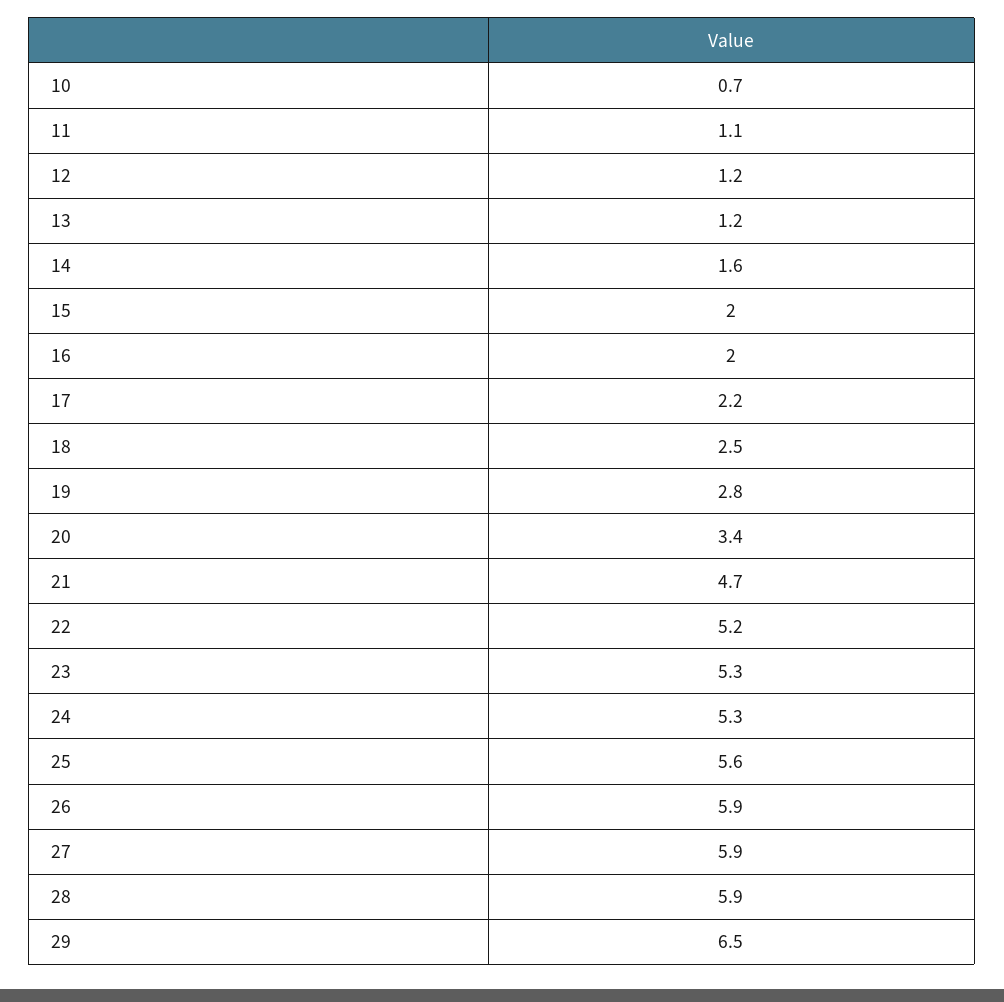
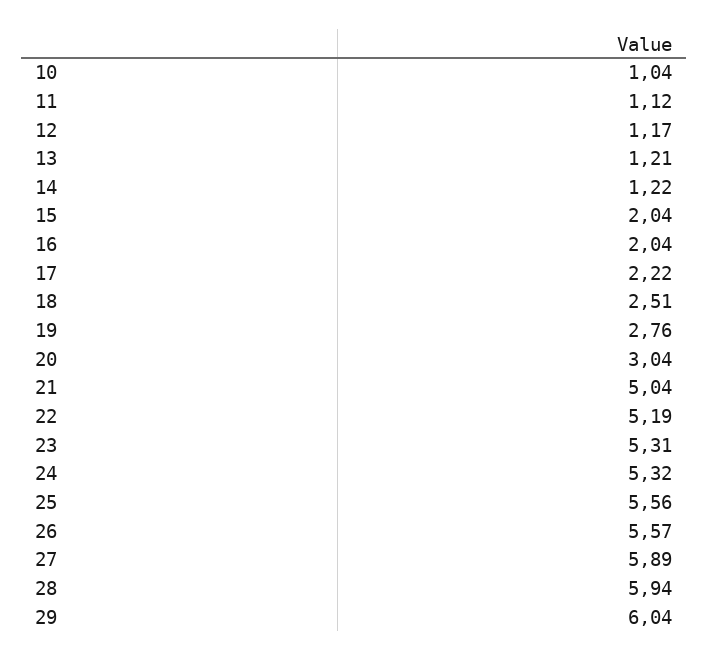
  {
-   "10": 0.7,
+   "10": 1.04,
    "11": 1.12,
    "12": 1.17,
    "13": 1.21,
-   "14": 1.6,
+   "14": 1.22,
    "15": 2.04,
    "16": 2.04,
    "17": 2.22,
    "18": 2.51,
    "19": 2.76,
-   "20": 3.4,
+   "20": 3.04,
-   "21": 4.7,
+   "21": 5.04,
    "22": 5.19,
    "23": 5.31,
    "24": 5.32,
    "25": 5.56,
-   "26": 5.9,
+   "26": 5.57,
    "27": 5.89,
    "28": 5.94,
-   "29": 6.5
+   "29": 6.04
  }

